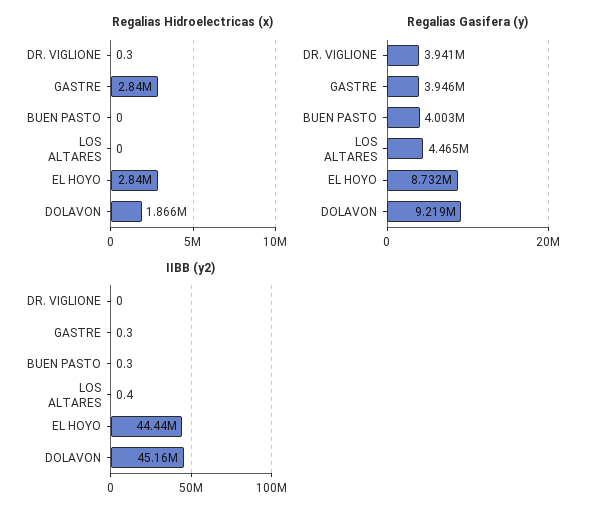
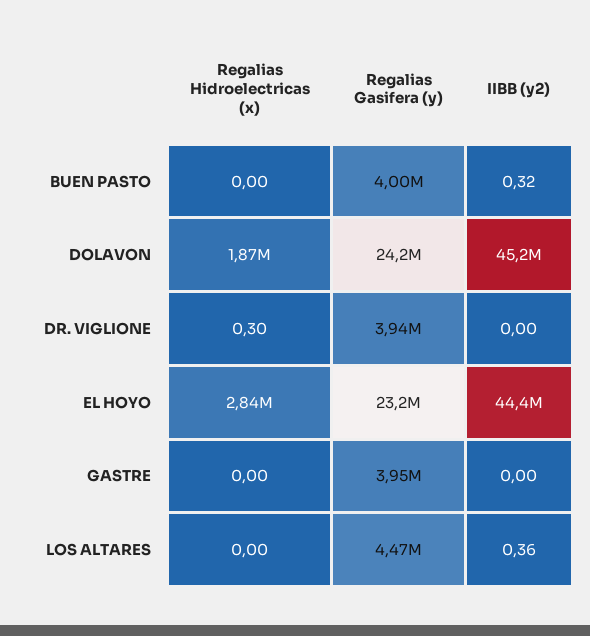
  {
    "Regalias Hidroelectricas (x)": {
      "DR. VIGLIONE": 0.3,
-     "GASTRE": 2840000,
+     "GASTRE": 0,
      "BUEN PASTO": 0,
      "LOS ALTARES": 0,
      "EL HOYO": 2840000,
      "DOLAVON": 1866000
    },
    "Regalias Gasifera (y)": {
      "DR. VIGLIONE": 3941000,
      "GASTRE": 3946000,
      "BUEN PASTO": 4003000,
      "LOS ALTARES": 4465000,
-     "EL HOYO": 8732000,
+     "EL HOYO": 23200000,
-     "DOLAVON": 9219000
+     "DOLAVON": 24200000
    },
    "IIBB (y2)": {
      "DR. VIGLIONE": 0,
-     "GASTRE": 0.3,
+     "GASTRE": 0,
      "BUEN PASTO": 0.32,
      "LOS ALTARES": 0.36,
      "EL HOYO": 44440000,
      "DOLAVON": 45160000
    }
  }

